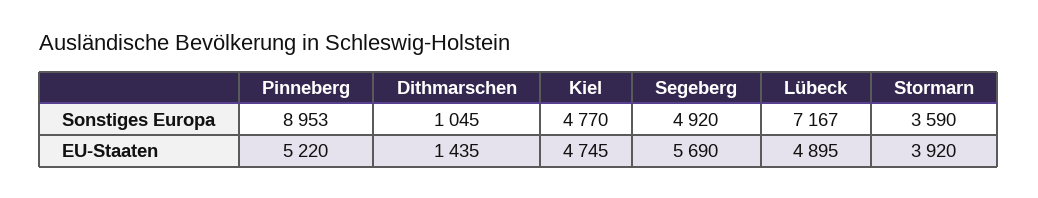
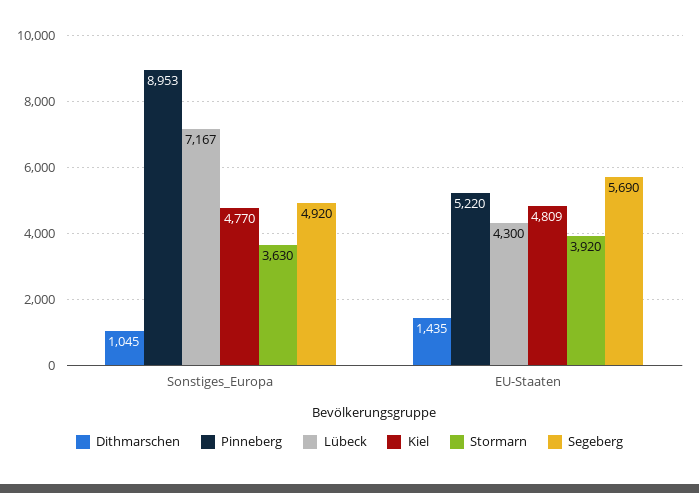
  {
    "Pinneberg": {
      "Sonstiges Europa": 8953,
      "EU-Staaten": 5220
    },
    "Dithmarschen": {
      "Sonstiges Europa": 1045,
      "EU-Staaten": 1435
    },
    "Kiel": {
      "Sonstiges Europa": 4770,
-     "EU-Staaten": 4745
+     "EU-Staaten": 4809
    },
    "Segeberg": {
      "Sonstiges Europa": 4920,
      "EU-Staaten": 5690
    },
    "Lübeck": {
      "Sonstiges Europa": 7167,
-     "EU-Staaten": 4895
+     "EU-Staaten": 4300
    },
    "Stormarn": {
-     "Sonstiges Europa": 3590,
+     "Sonstiges Europa": 3630,
      "EU-Staaten": 3920
    }
  }

